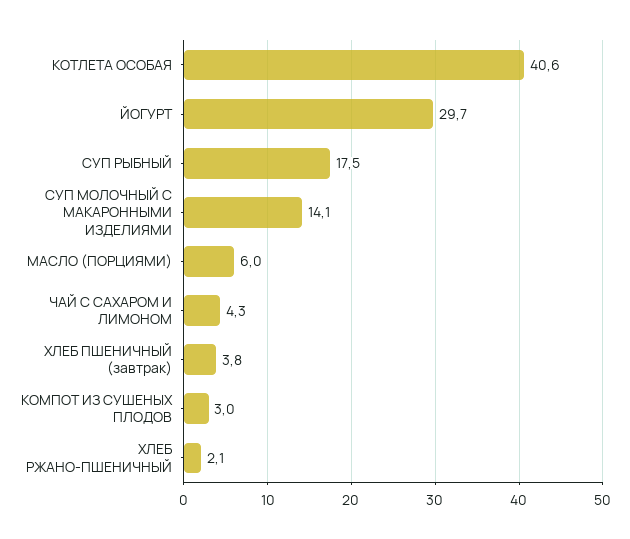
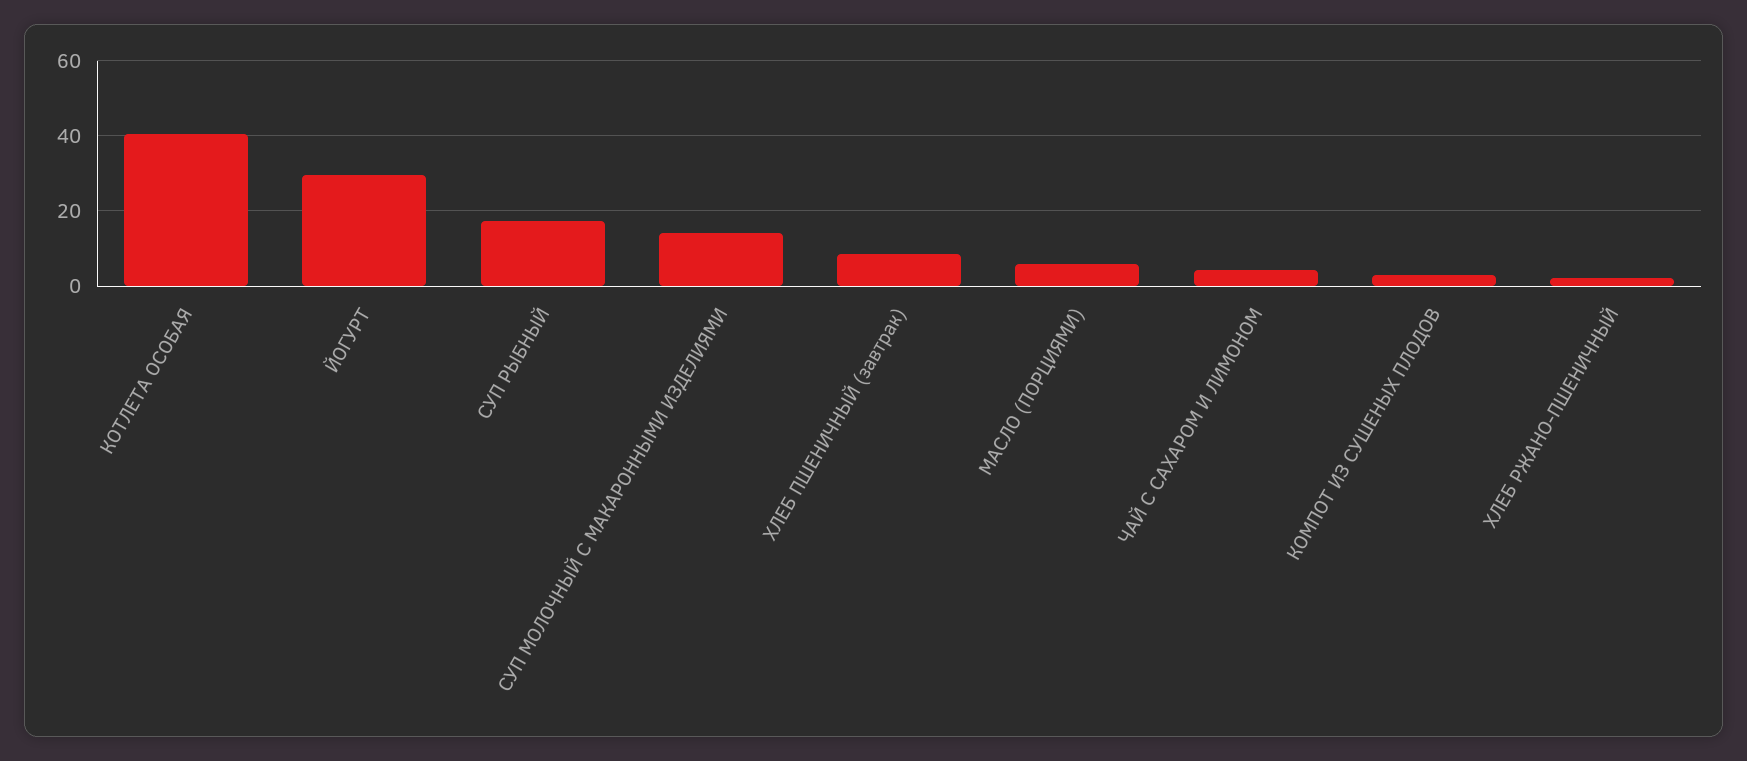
  {
    "КОТЛЕТА ОСОБАЯ": 40.6,
    "ЙОГУРТ": 29.7,
    "СУП РЫБНЫЙ": 17.5,
    "СУП МОЛОЧНЫЙ С МАКАРОННЫМИ ИЗДЕЛИЯМИ": 14.1,
    "МАСЛО (ПОРЦИЯМИ)": 6,
    "ЧАЙ С САХАРОМ И ЛИМОНОМ": 4.3,
-   "ХЛЕБ ПШЕНИЧНЫЙ (завтрак)": 3.8,
+   "ХЛЕБ ПШЕНИЧНЫЙ (завтрак)": 8,
    "КОМПОТ ИЗ СУШЕНЫХ ПЛОДОВ": 3,
    "ХЛЕБ РЖАНО-ПШЕНИЧНЫЙ": 2.1
  }

